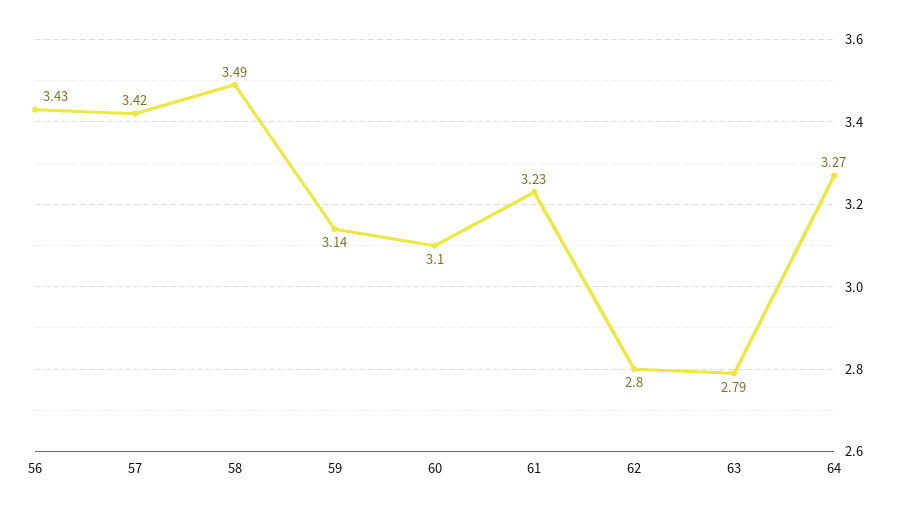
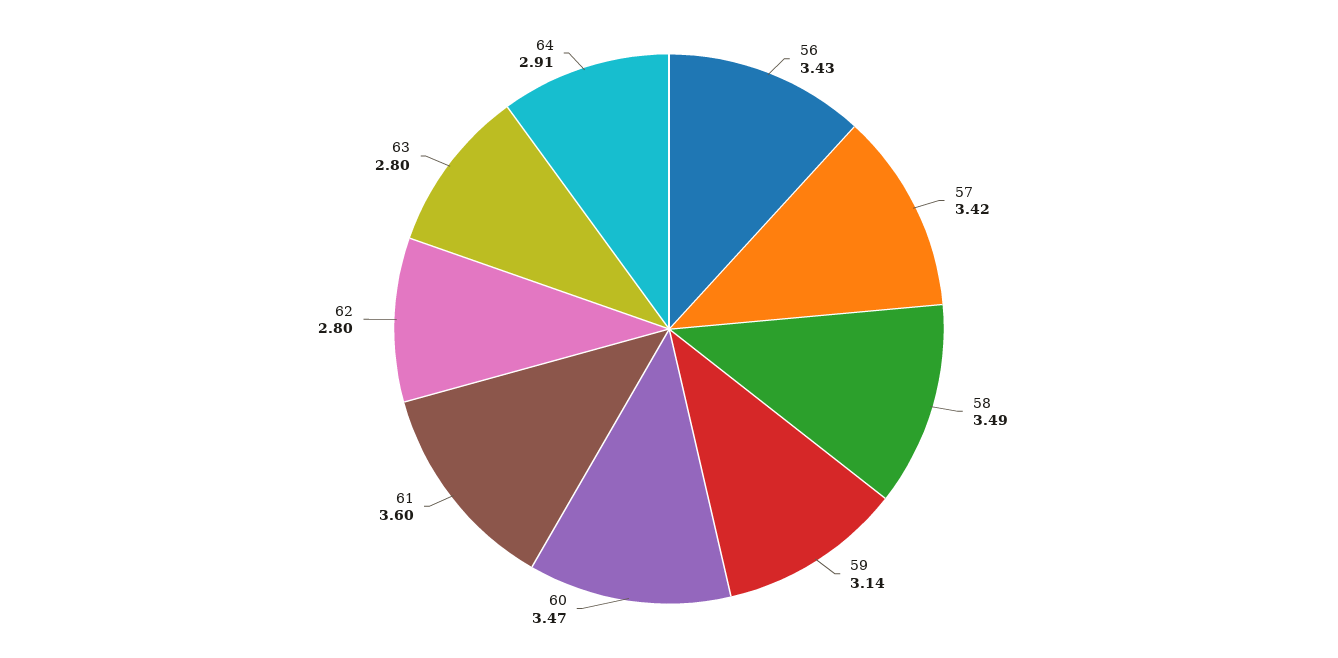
  {
    "56": 3.43,
    "57": 3.42,
    "58": 3.49,
    "59": 3.14,
-   "60": 3.1,
+   "60": 3.47,
-   "61": 3.23,
+   "61": 3.6,
    "62": 2.8,
-   "63": 2.79,
+   "63": 2.8,
-   "64": 3.27
+   "64": 2.91
  }

